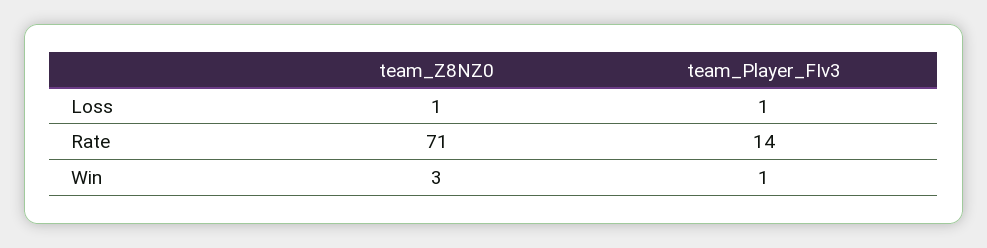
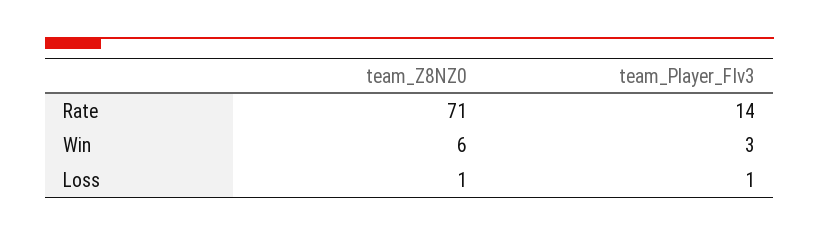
  {
    "team_Z8NZ0": {
      "Loss": 1,
      "Rate": 71,
-     "Win": 3
+     "Win": 6
    },
    "team_Player_FIv3": {
      "Loss": 1,
      "Rate": 14,
-     "Win": 1
+     "Win": 3
    }
  }

